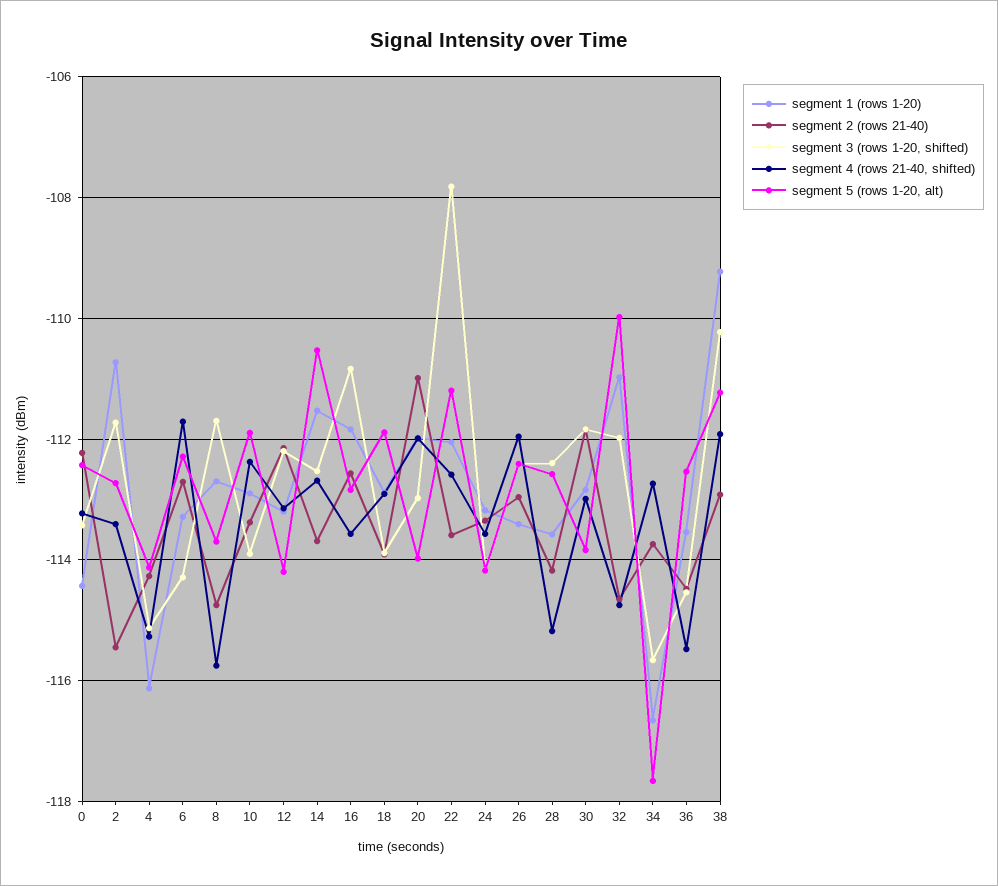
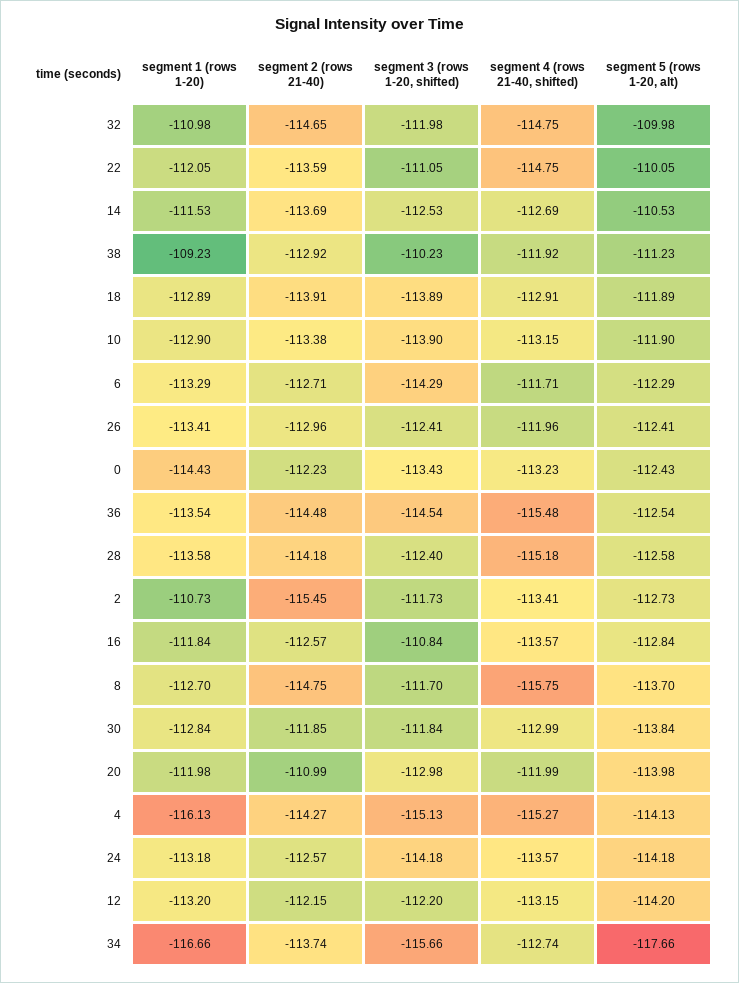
  {
    "segment 1 (rows 1-20)": {
      "0": -114.43,
      "2": -110.73,
      "4": -116.13,
      "6": -113.29,
      "8": -112.7,
      "10": -112.9,
      "12": -113.2,
      "14": -111.53,
      "16": -111.84,
      "18": -112.89,
      "20": -111.98,
      "22": -112.05,
      "24": -113.18,
      "26": -113.41,
      "28": -113.58,
      "30": -112.84,
      "32": -110.98,
      "34": -116.66,
      "36": -113.54,
      "38": -109.23
    },
    "segment 2 (rows 21-40)": {
      "0": -112.23,
      "2": -115.45,
      "4": -114.27,
      "6": -112.71,
      "8": -114.75,
      "10": -113.38,
      "12": -112.15,
      "14": -113.69,
      "16": -112.57,
      "18": -113.91,
      "20": -110.99,
      "22": -113.59,
-     "24": -113.4,
+     "24": -112.57,
      "26": -112.96,
      "28": -114.18,
      "30": -111.85,
      "32": -114.65,
      "34": -113.74,
      "36": -114.48,
      "38": -112.92
    },
    "segment 3 (rows 1-20, shifted)": {
      "0": -113.43,
      "2": -111.73,
      "4": -115.13,
      "6": -114.29,
      "8": -111.7,
      "10": -113.9,
      "12": -112.2,
      "14": -112.53,
      "16": -110.84,
      "18": -113.89,
      "20": -112.98,
-     "22": -107.8,
+     "22": -111.05,
      "24": -114.18,
      "26": -112.41,
      "28": -112.4,
      "30": -111.84,
      "32": -111.98,
      "34": -115.66,
      "36": -114.54,
      "38": -110.23
    },
    "segment 4 (rows 21-40, shifted)": {
      "0": -113.23,
      "2": -113.41,
      "4": -115.27,
      "6": -111.71,
      "8": -115.75,
-     "10": -112.4,
+     "10": -113.15,
      "12": -113.15,
      "14": -112.69,
      "16": -113.57,
      "18": -112.91,
      "20": -111.99,
-     "22": -112.6,
+     "22": -114.75,
      "24": -113.57,
      "26": -111.96,
      "28": -115.18,
      "30": -112.99,
      "32": -114.75,
      "34": -112.74,
      "36": -115.48,
      "38": -111.92
    },
    "segment 5 (rows 1-20, alt)": {
      "0": -112.43,
      "2": -112.73,
      "4": -114.13,
      "6": -112.29,
      "8": -113.7,
      "10": -111.9,
      "12": -114.2,
      "14": -110.53,
      "16": -112.84,
      "18": -111.89,
      "20": -113.98,
-     "22": -111.2,
+     "22": -110.05,
      "24": -114.18,
      "26": -112.41,
      "28": -112.58,
      "30": -113.84,
      "32": -109.98,
      "34": -117.66,
      "36": -112.54,
      "38": -111.23
    }
  }

